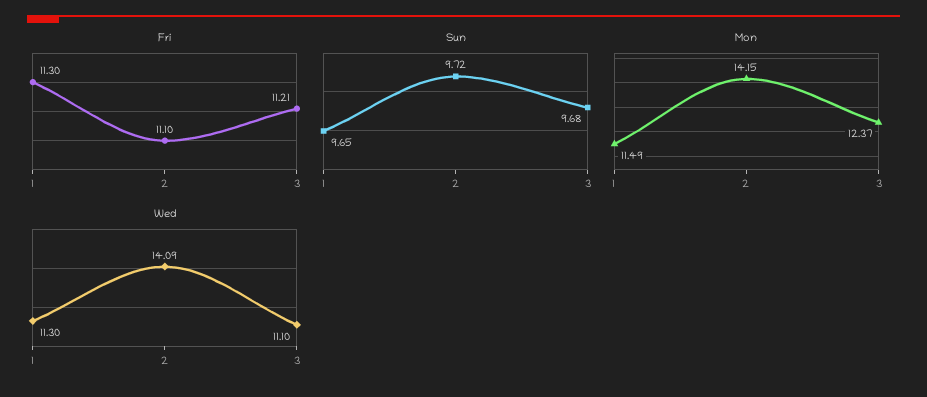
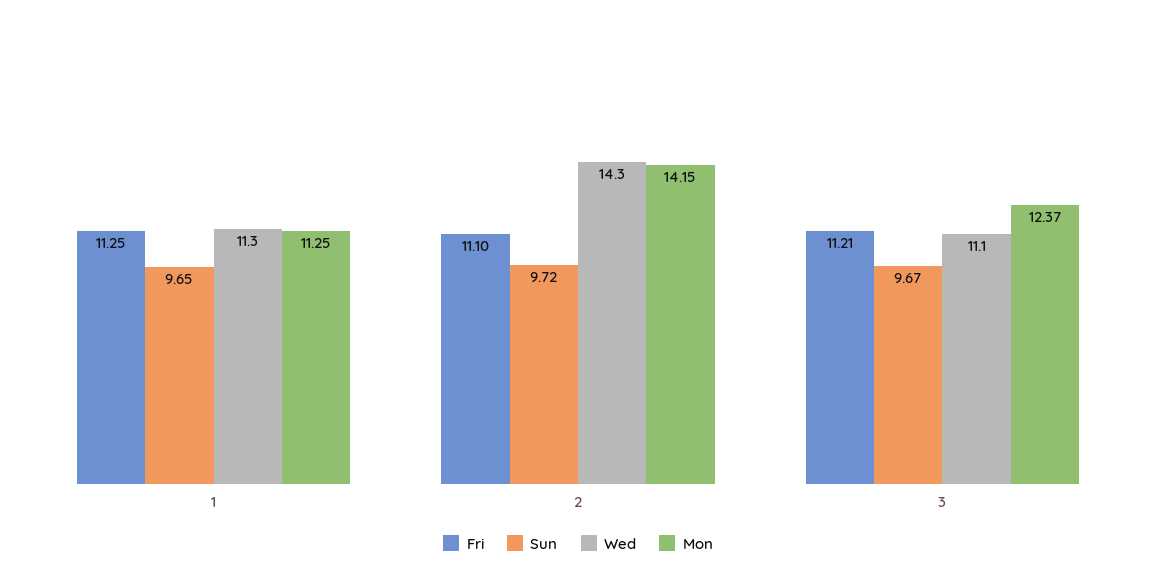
  {
    "Fri": {
-     "1": 11.3,
+     "1": 11.25,
      "2": 11.1,
      "3": 11.21
    },
    "Sun": {
      "1": 9.65,
      "2": 9.72,
-     "3": 9.68
+     "3": 9.67
    },
    "Mon": {
-     "1": 11.49,
+     "1": 11.25,
      "2": 14.15,
      "3": 12.37
    },
    "Wed": {
      "1": 11.3,
-     "2": 14.09,
+     "2": 14.3,
      "3": 11.1
    }
  }

